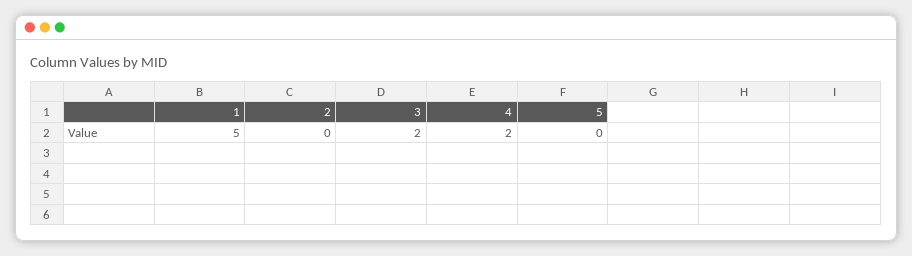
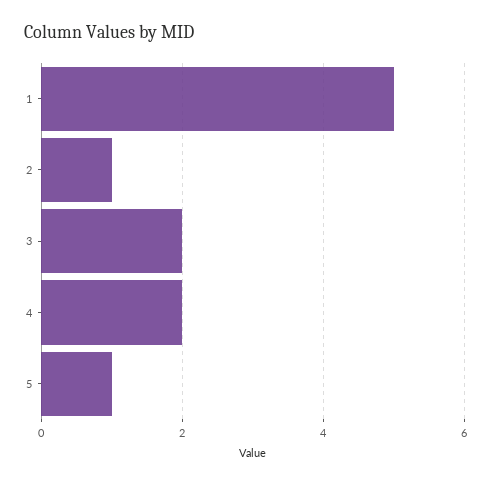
  {
    "1": 5,
-   "2": 0,
+   "2": 1,
    "3": 2,
    "4": 2,
-   "5": 0
+   "5": 1
  }

